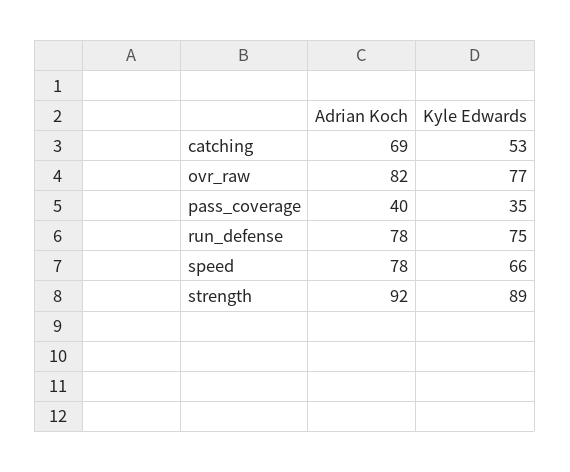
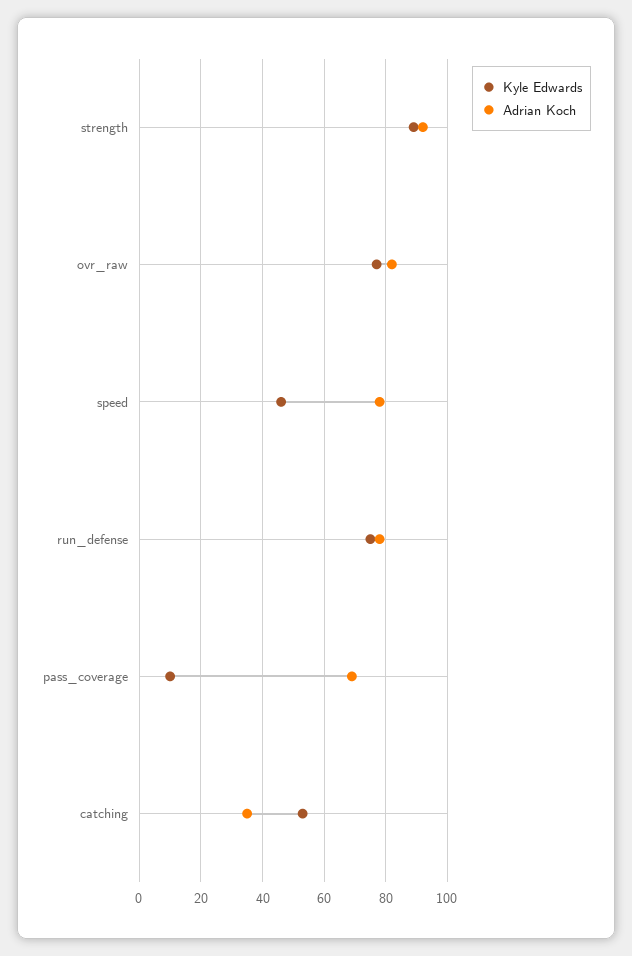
  {
    "Adrian Koch": {
-     "catching": 69,
+     "catching": 35,
      "ovr_raw": 82,
-     "pass_coverage": 40,
+     "pass_coverage": 70,
      "run_defense": 78,
      "speed": 78,
      "strength": 92
    },
    "Kyle Edwards": {
      "catching": 53,
      "ovr_raw": 77,
-     "pass_coverage": 35,
+     "pass_coverage": 10,
      "run_defense": 75,
-     "speed": 66,
+     "speed": 45,
      "strength": 89
    }
  }

